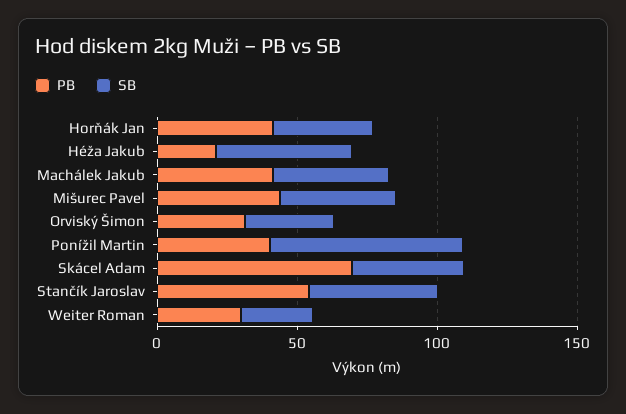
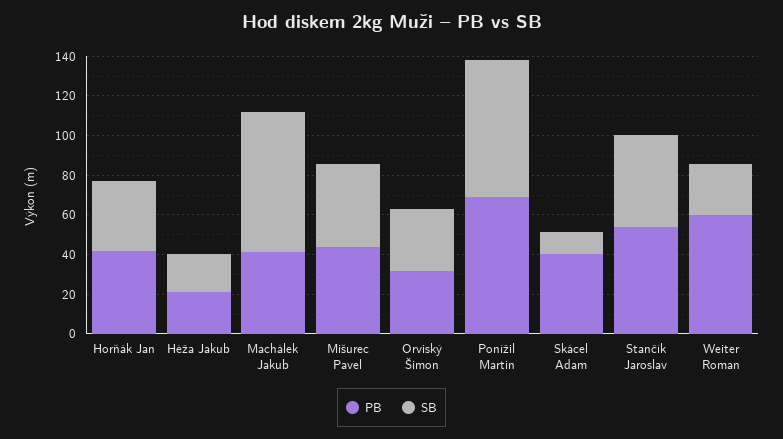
  {
    "PB": {
      "Horňák Jan": 40,
      "Héža Jakub": 20,
      "Machálek Jakub": 40,
      "Mišurec Pavel": 45,
      "Orviský Šimon": 30,
-     "Ponížil Martin": 40,
+     "Ponížil Martin": 70,
-     "Skácel Adam": 70,
+     "Skácel Adam": 40,
      "Stančík Jaroslav": 55,
-     "Weiter Roman": 30
+     "Weiter Roman": 60
    },
    "SB": {
      "Horňák Jan": 35,
-     "Héža Jakub": 50,
+     "Héža Jakub": 20,
-     "Machálek Jakub": 40,
+     "Machálek Jakub": 70,
      "Mišurec Pavel": 40,
      "Orviský Šimon": 30,
      "Ponížil Martin": 70,
-     "Skácel Adam": 40,
+     "Skácel Adam": 10,
      "Stančík Jaroslav": 45,
      "Weiter Roman": 25
    }
  }

